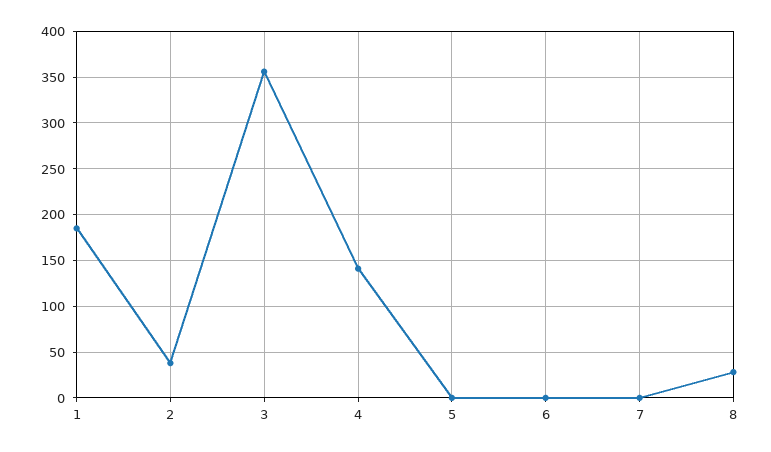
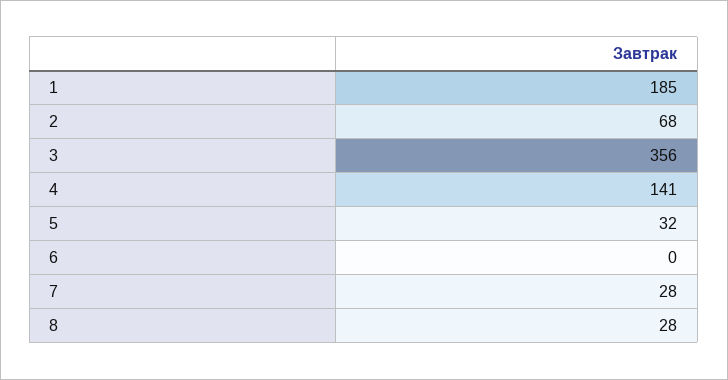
  {
    "1": 185,
-   "2": 40,
+   "2": 68,
    "3": 356,
    "4": 141,
-   "5": 0,
+   "5": 32,
    "6": 0,
-   "7": 0,
+   "7": 28,
    "8": 28
  }

